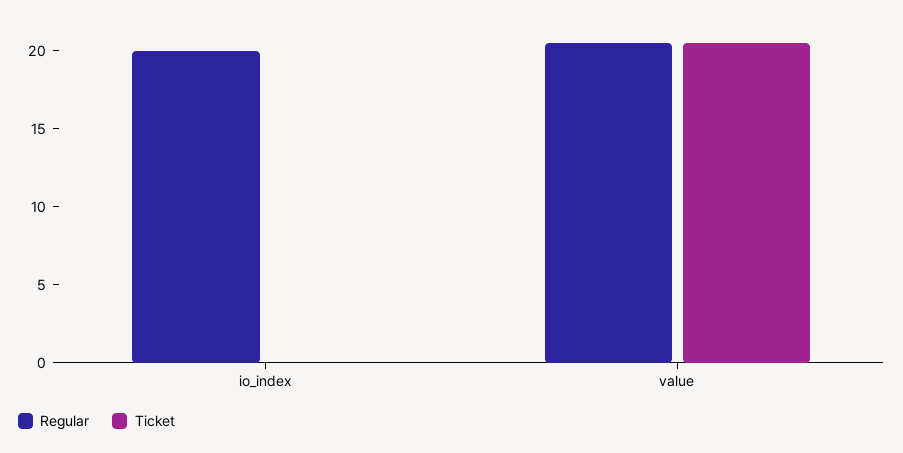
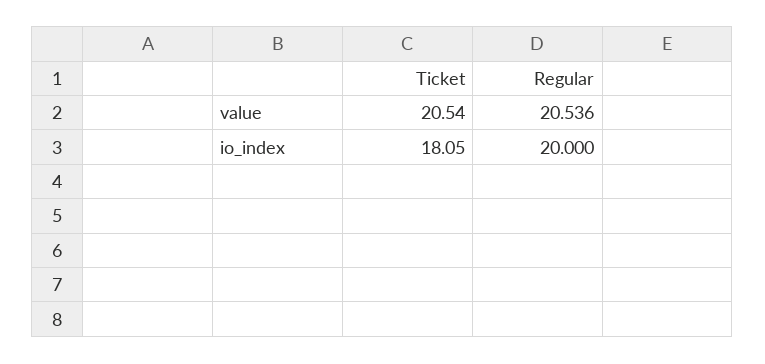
  {
    "Regular": {
      "io_index": 20,
      "value": 20.536
    },
    "Ticket": {
-     "io_index": 0,
+     "io_index": 18.05,
      "value": 20.54
    }
  }

